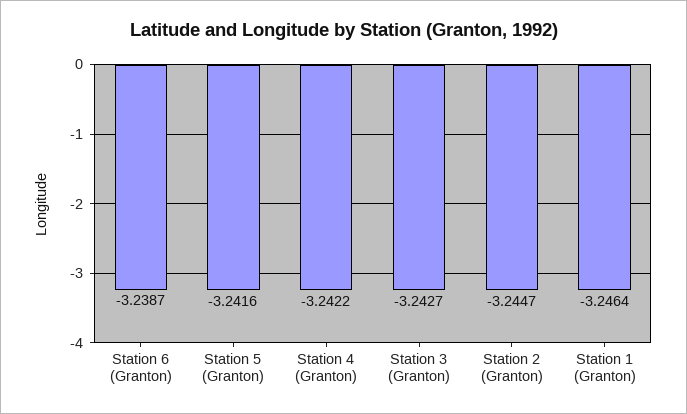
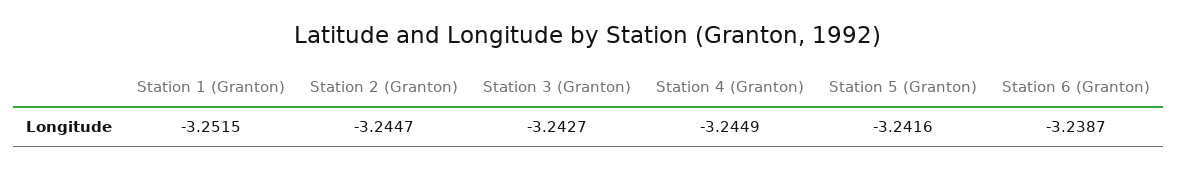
  {
    "Station 6 (Granton)": -3.2387,
    "Station 5 (Granton)": -3.2416,
-   "Station 4 (Granton)": -3.2422,
+   "Station 4 (Granton)": -3.2449,
    "Station 3 (Granton)": -3.2427,
    "Station 2 (Granton)": -3.2447,
-   "Station 1 (Granton)": -3.2464
+   "Station 1 (Granton)": -3.2515
  }

